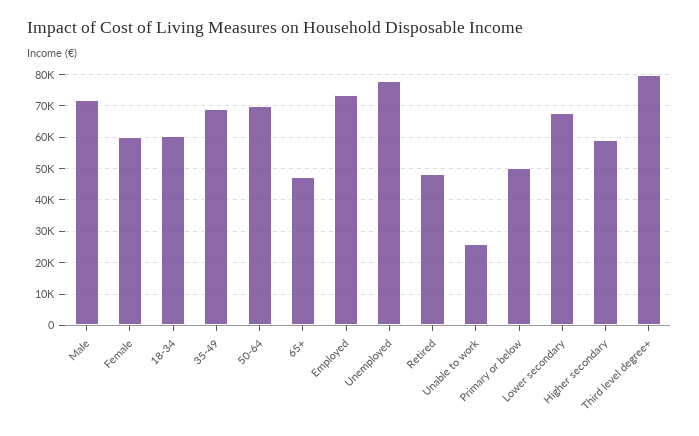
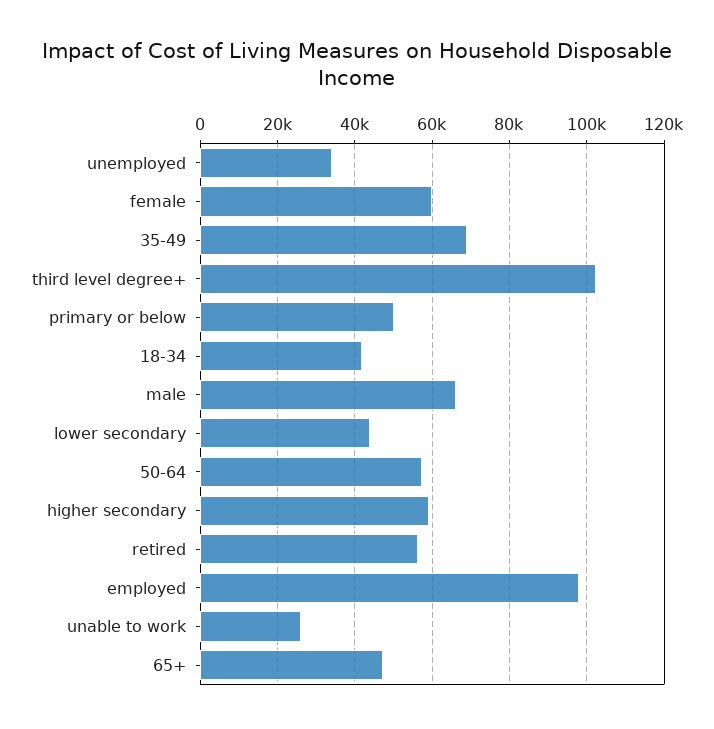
  {
-   "Male": 72000,
+   "Male": 66000,
    "Female": 60000,
-   "18-34": 60000,
+   "18-34": 42000,
    "35-49": 70000,
-   "50-64": 70000,
+   "50-64": 58000,
    "65+": 48000,
-   "Employed": 74000,
+   "Employed": 98000,
-   "Unemployed": 78000,
+   "Unemployed": 34000,
-   "Retired": 48000,
+   "Retired": 56000,
    "Unable to work": 26000,
    "Primary or below": 50000,
-   "Lower secondary": 68000,
+   "Lower secondary": 44000,
    "Higher secondary": 60000,
-   "Third level degree+": 80000
+   "Third level degree+": 102000
  }

